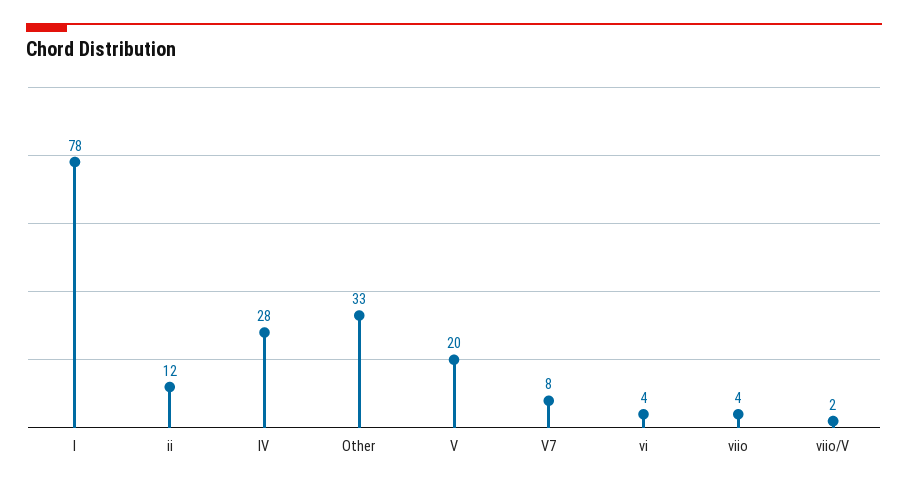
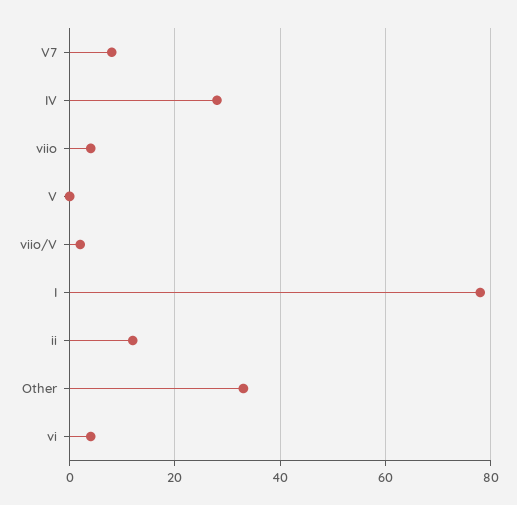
  {
    "I": 78,
    "ii": 12,
    "IV": 28,
    "Other": 33,
-   "V": 20,
+   "V": 0,
    "V7": 8,
    "vi": 4,
    "viio": 4,
    "viio/V": 2
  }

